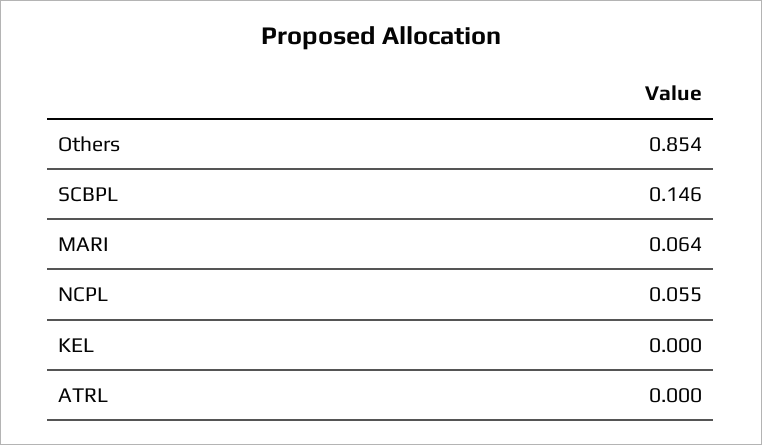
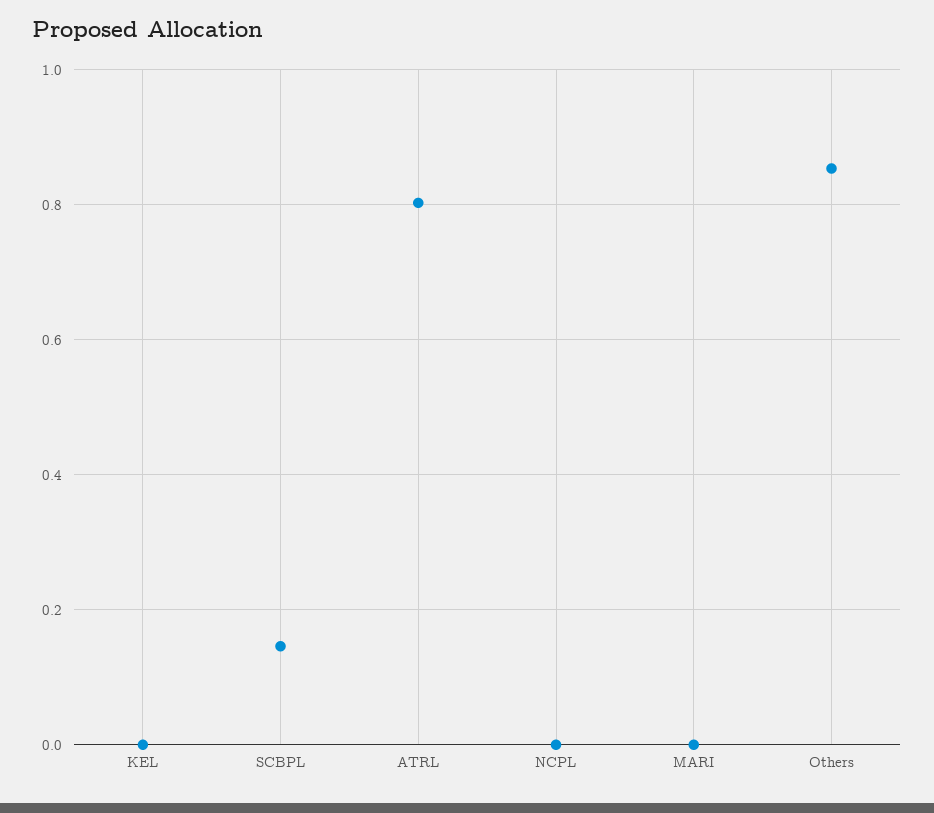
  {
    "Others": 0.854,
    "SCBPL": 0.146,
-   "MARI": 0.064,
+   "MARI": 0,
-   "NCPL": 0.055,
+   "NCPL": 0,
    "KEL": 0,
-   "ATRL": 0
+   "ATRL": 0.8
  }

